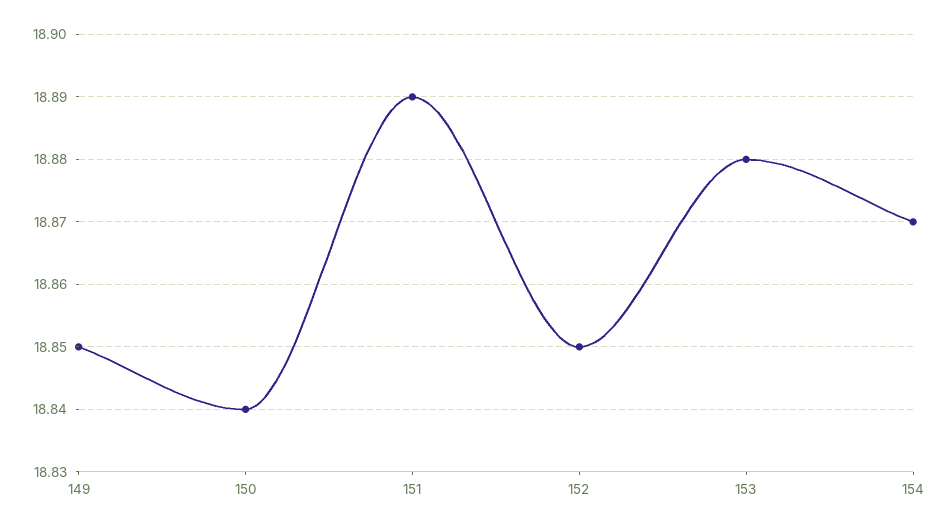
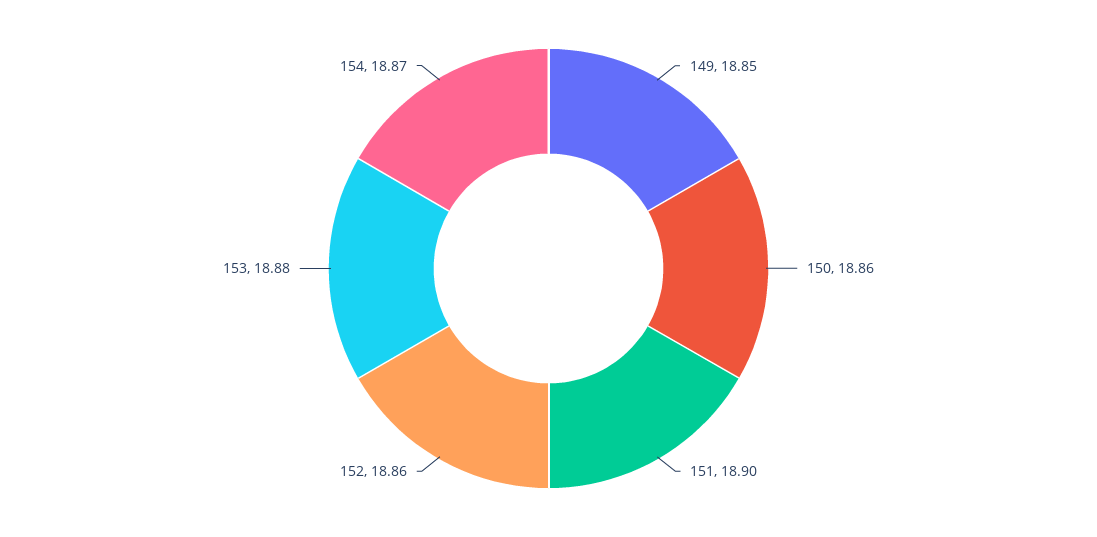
  {
    "149": 18.85,
-   "150": 18.84,
+   "150": 18.86,
-   "151": 18.89,
+   "151": 18.9,
-   "152": 18.85,
+   "152": 18.86,
    "153": 18.88,
    "154": 18.87
  }

